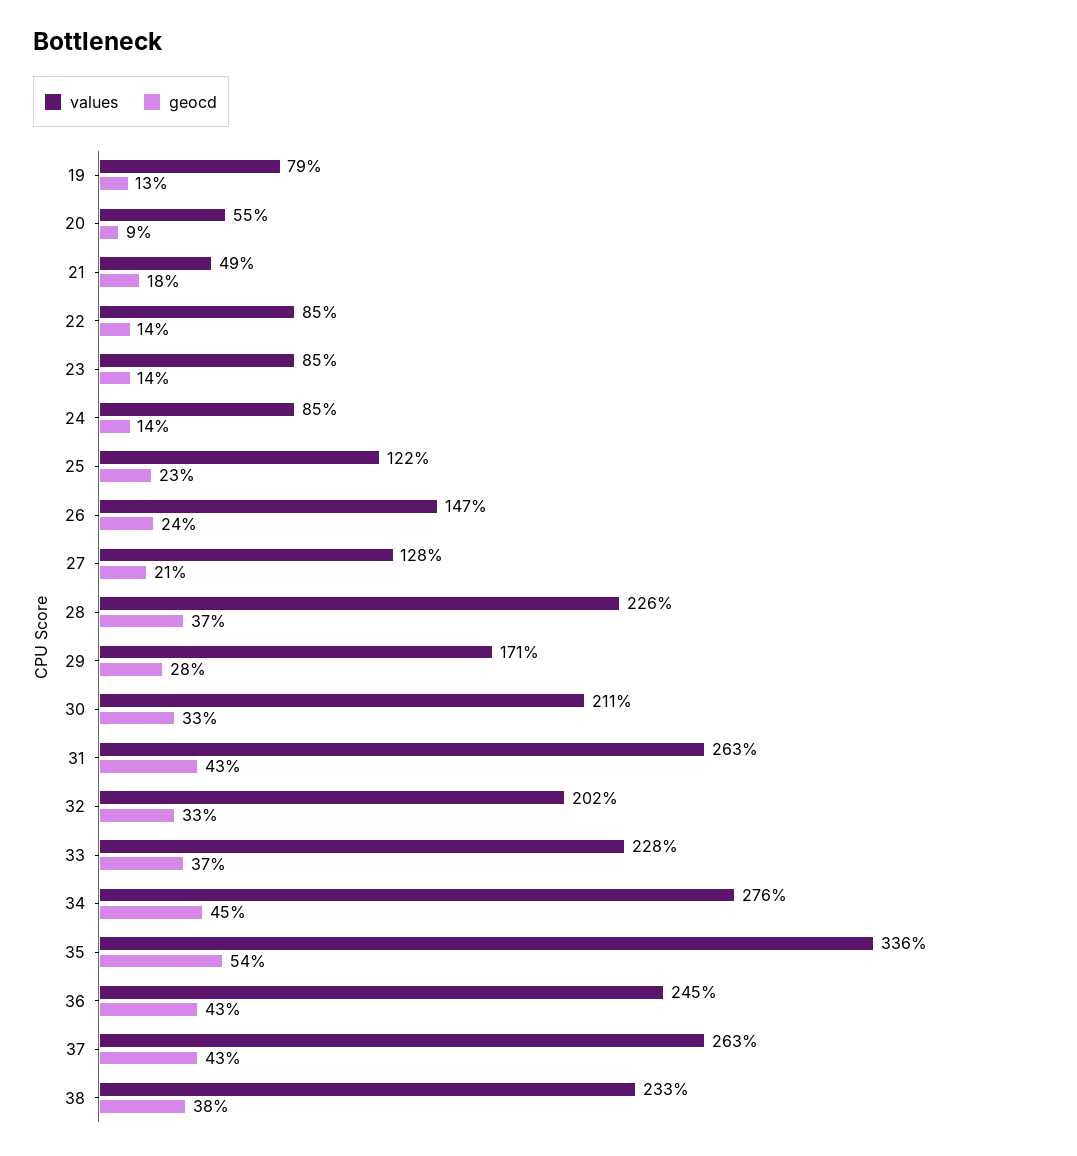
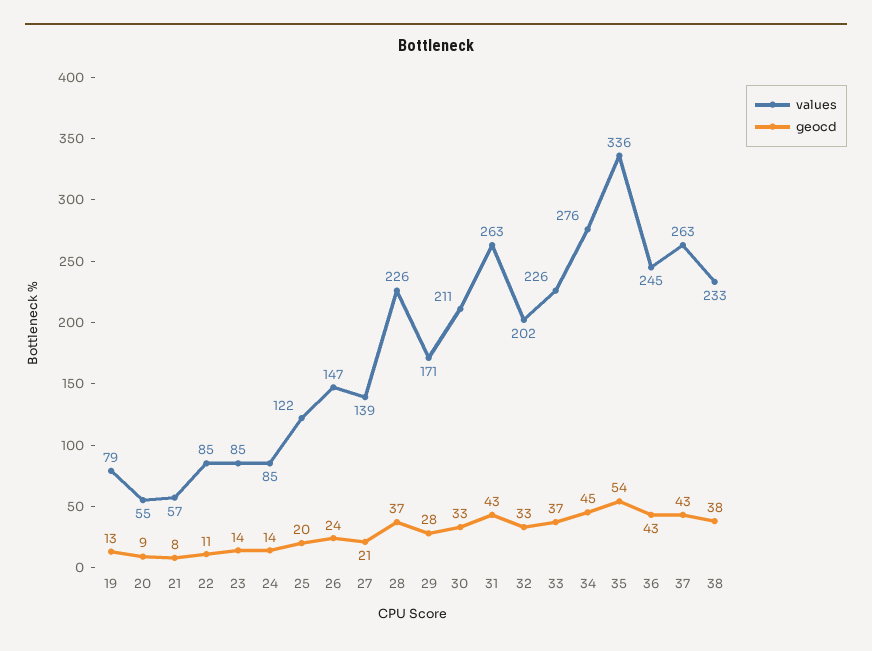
  {
    "values": {
      "19": 79,
      "20": 55,
-     "21": 49,
+     "21": 57,
      "22": 85,
      "23": 85,
      "24": 85,
      "25": 122,
      "26": 147,
-     "27": 128,
+     "27": 139,
      "28": 226,
      "29": 171,
      "30": 211,
      "31": 263,
      "32": 202,
-     "33": 228,
+     "33": 226,
      "34": 276,
      "35": 336,
      "36": 245,
      "37": 263,
      "38": 233
    },
    "geocd": {
      "19": 13,
      "20": 9,
-     "21": 18,
+     "21": 8,
-     "22": 14,
+     "22": 11,
      "23": 14,
      "24": 14,
-     "25": 23,
+     "25": 20,
      "26": 24,
      "27": 21,
      "28": 37,
      "29": 28,
      "30": 33,
      "31": 43,
      "32": 33,
      "33": 37,
      "34": 45,
      "35": 54,
      "36": 43,
      "37": 43,
      "38": 38
    }
  }

